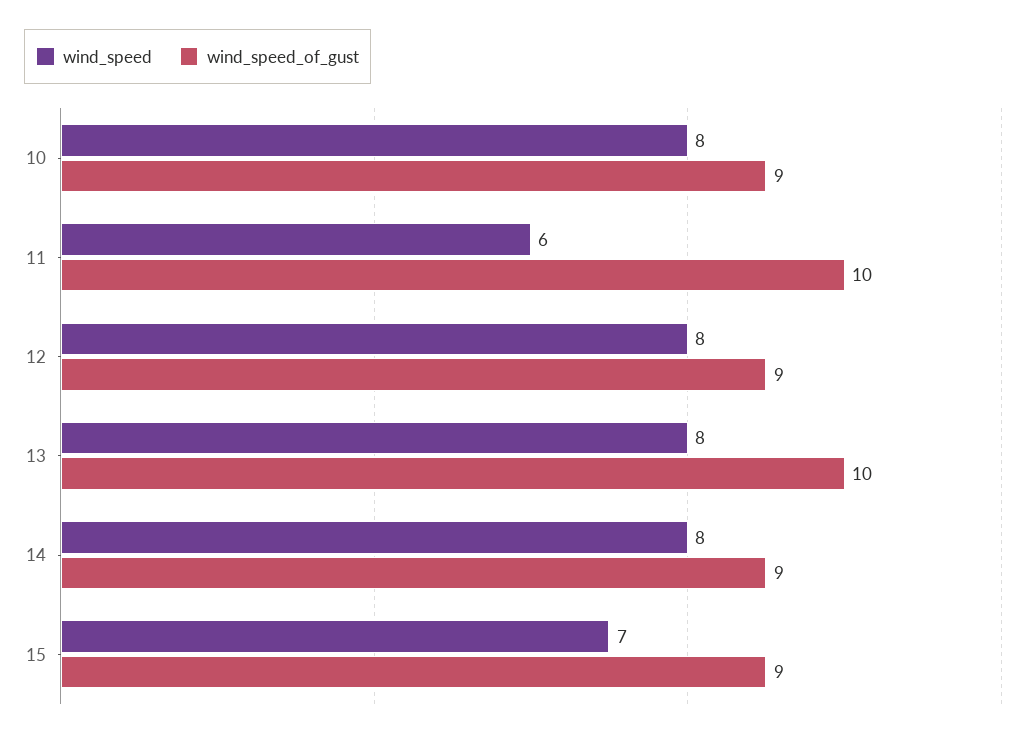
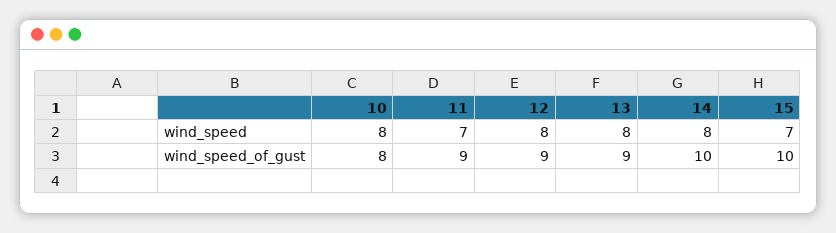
  {
    "wind_speed": {
      "10": 8,
-     "11": 6,
+     "11": 7,
      "12": 8,
      "13": 8,
      "14": 8,
      "15": 7
    },
    "wind_speed_of_gust": {
-     "10": 9,
+     "10": 8,
-     "11": 10,
+     "11": 9,
      "12": 9,
-     "13": 10,
+     "13": 9,
-     "14": 9,
+     "14": 10,
-     "15": 9
+     "15": 10
    }
  }

